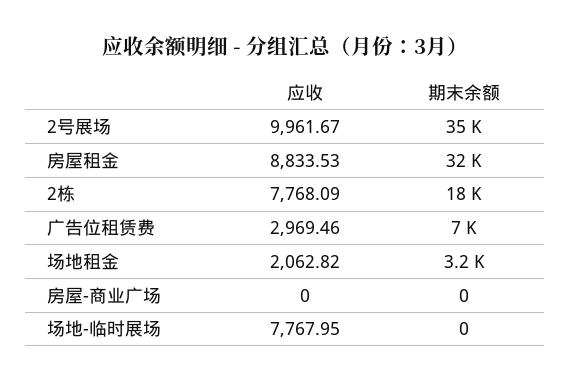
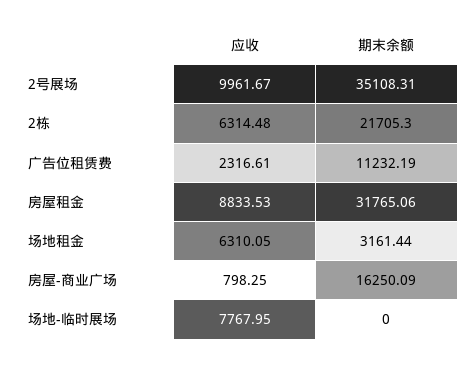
  {
    "应收": {
      "2号展场": 9961.67,
      "房屋租金": 8833.53,
-     "2栋": 7768.09,
+     "2栋": 6314.48,
-     "广告位租赁费": 2969.46,
+     "广告位租赁费": 2316.61,
-     "场地租金": 2062.82,
+     "场地租金": 6310.05,
-     "房屋-商业广场": 0,
+     "房屋-商业广场": 798.25,
      "场地-临时展场": 7767.95
    },
    "期末余额": {
      "2号展场": 35108.31,
      "房屋租金": 31765.06,
-     "2栋": 18000,
+     "2栋": 21705.3,
-     "广告位租赁费": 7000,
+     "广告位租赁费": 11232.19,
      "场地租金": 3161.44,
-     "房屋-商业广场": 0,
+     "房屋-商业广场": 16250.09,
      "场地-临时展场": 0
    }
  }

